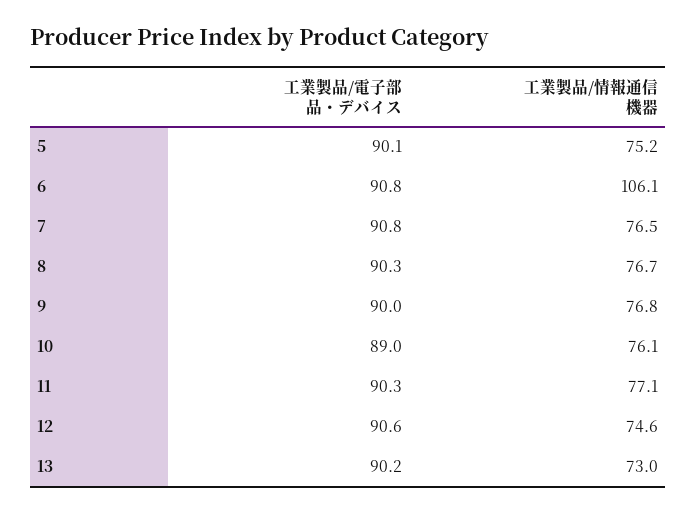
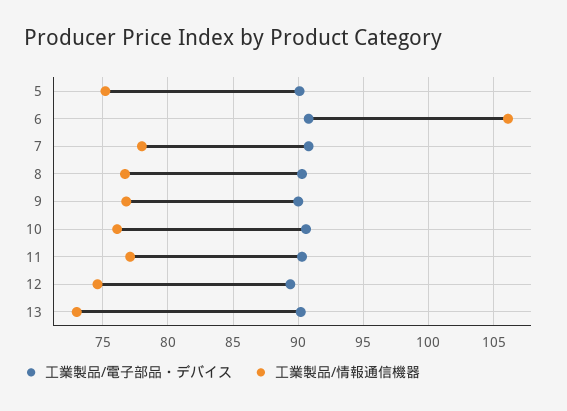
  {
    "工業製品/電子部品・デバイス": {
      "5": 90.1,
      "6": 90.8,
      "7": 90.8,
      "8": 90.3,
      "9": 90,
-     "10": 89,
+     "10": 90.5,
      "11": 90.3,
-     "12": 90.6,
+     "12": 89.5,
      "13": 90.2
    },
    "工業製品/情報通信機器": {
      "5": 75.2,
      "6": 106.1,
-     "7": 76.5,
+     "7": 78,
      "8": 76.7,
      "9": 76.8,
      "10": 76.1,
      "11": 77.1,
      "12": 74.6,
      "13": 73
    }
  }

